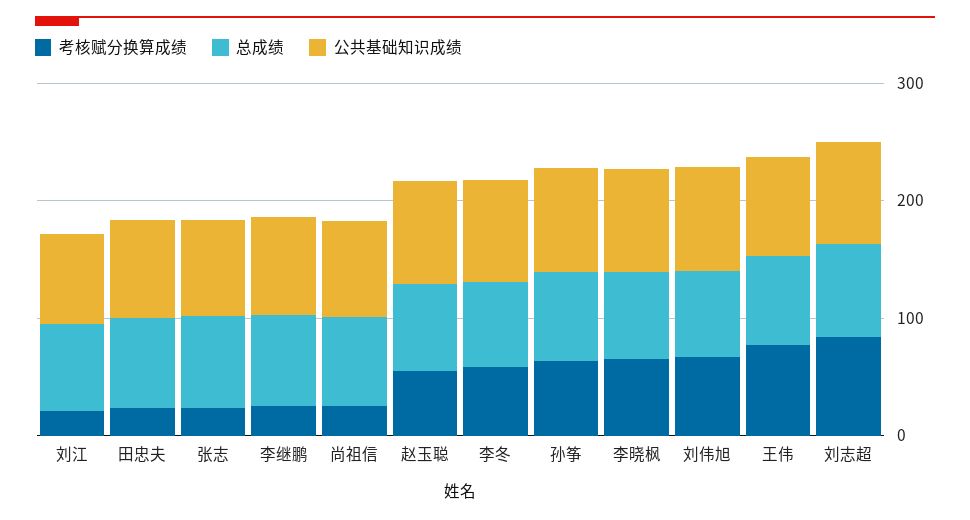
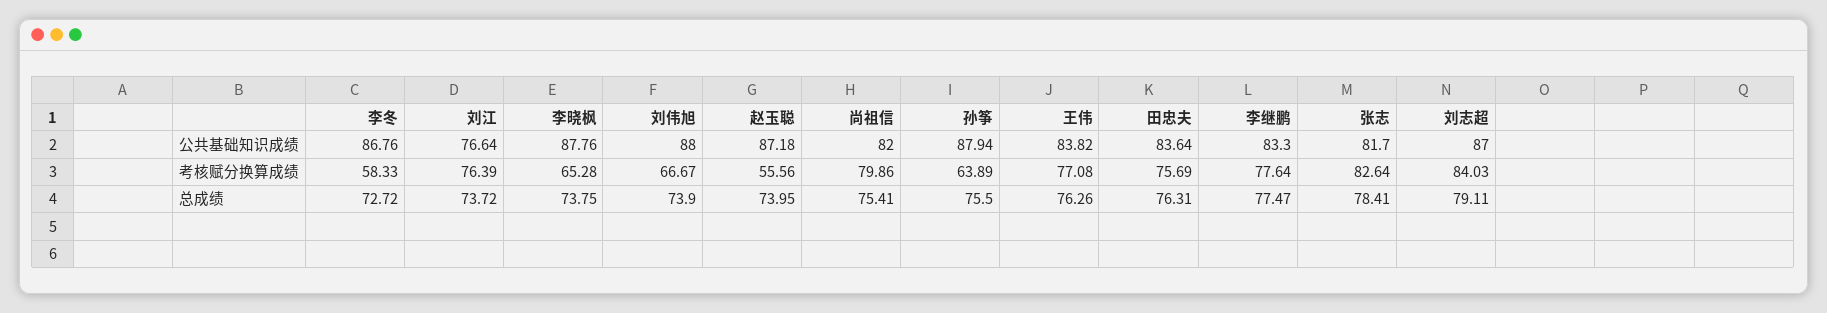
  {
    "考核赋分换算成绩": {
-     "刘江": 20,
+     "刘江": 76.39,
-     "田忠夫": 20,
+     "田忠夫": 75.69,
-     "张志": 20,
+     "张志": 82.64,
-     "李继鹏": 20,
+     "李继鹏": 77.64,
-     "尚祖信": 20,
+     "尚祖信": 79.86,
      "赵玉聪": 55.56,
      "李冬": 58.33,
      "孙筝": 63.89,
      "李晓枫": 65.28,
      "刘伟旭": 66.67,
      "王伟": 77.08,
      "刘志超": 84.03
    },
    "总成绩": {
      "刘江": 73.72,
      "田忠夫": 76.31,
      "张志": 78.41,
      "李继鹏": 77.47,
      "尚祖信": 75.41,
      "赵玉聪": 73.95,
      "李冬": 72.72,
      "孙筝": 75.5,
      "李晓枫": 73.75,
      "刘伟旭": 73.9,
      "王伟": 76.26,
      "刘志超": 79.11
    },
    "公共基础知识成绩": {
      "刘江": 76.64,
      "田忠夫": 83.64,
      "张志": 81.7,
      "李继鹏": 83.3,
      "尚祖信": 82,
      "赵玉聪": 87.18,
      "李冬": 86.76,
      "孙筝": 87.94,
      "李晓枫": 87.76,
      "刘伟旭": 88,
      "王伟": 83.82,
      "刘志超": 87
    }
  }

